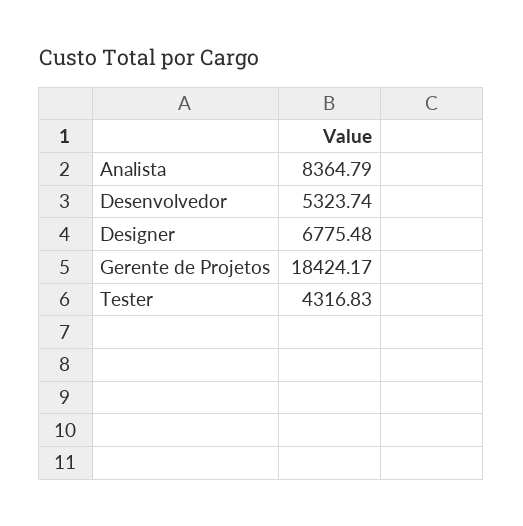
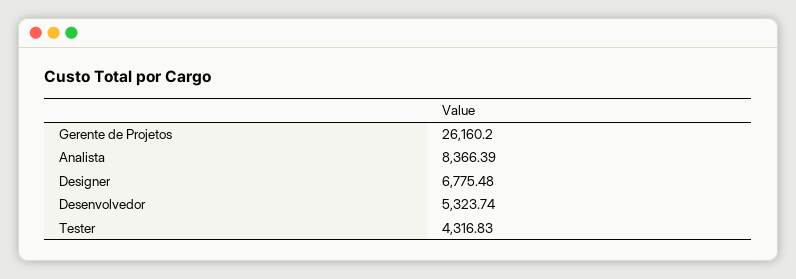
  {
-   "Analista": 8364.79,
+   "Analista": 8366.39,
    "Desenvolvedor": 5323.74,
    "Designer": 6775.48,
-   "Gerente de Projetos": 18424.17,
+   "Gerente de Projetos": 26160.2,
    "Tester": 4316.83
  }

